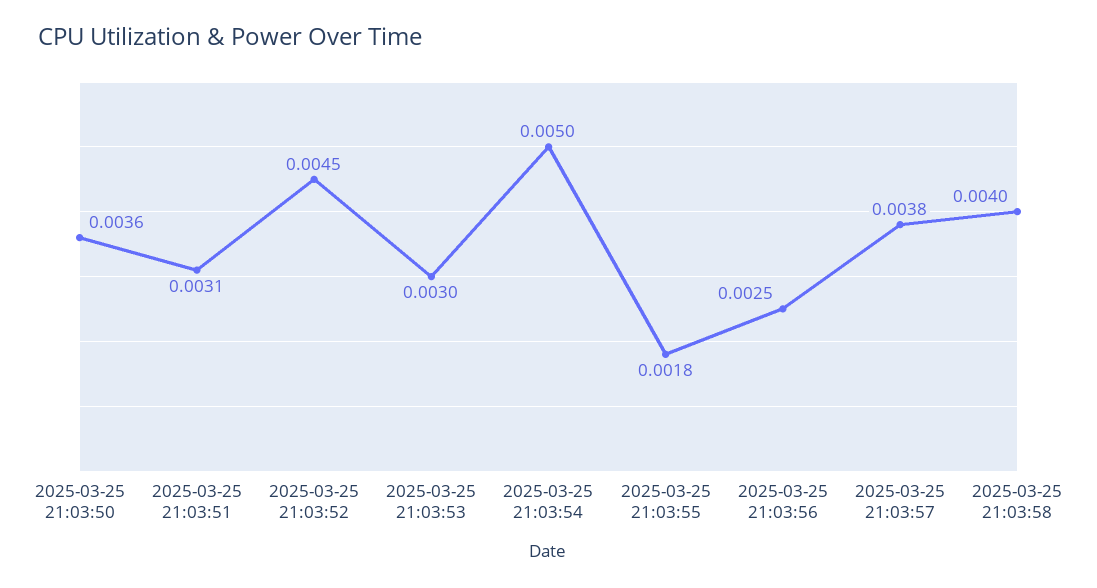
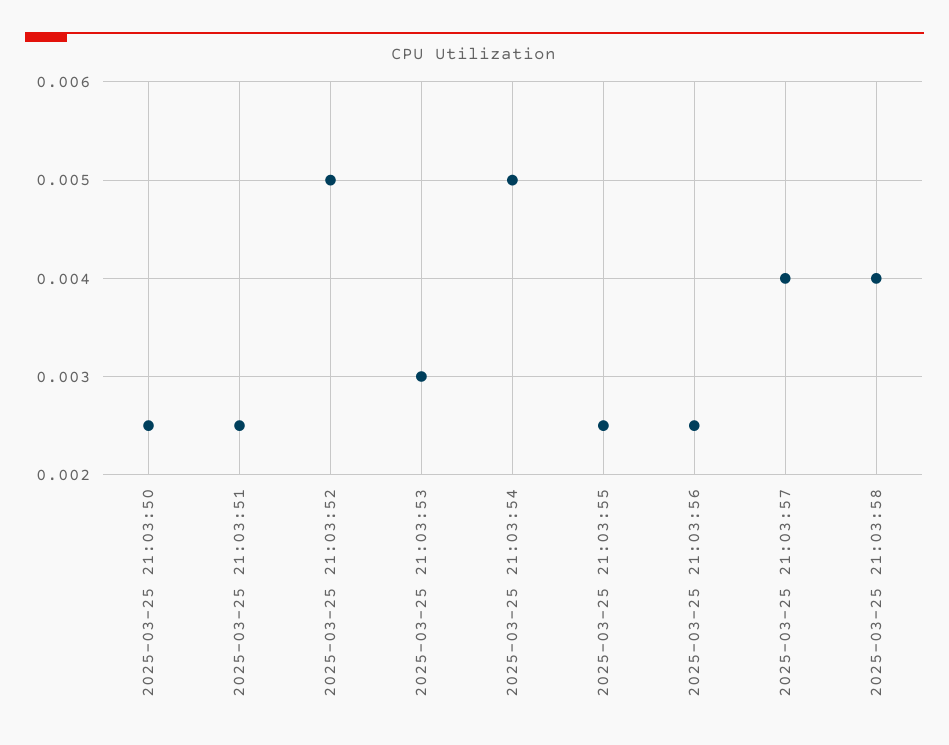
  {
-   "2025-03-25 21:03:50": 0.0036,
+   "2025-03-25 21:03:50": 0.0025,
-   "2025-03-25 21:03:51": 0.0031,
+   "2025-03-25 21:03:51": 0.0025,
-   "2025-03-25 21:03:52": 0.0045,
+   "2025-03-25 21:03:52": 0.005,
    "2025-03-25 21:03:53": 0.003,
    "2025-03-25 21:03:54": 0.005,
-   "2025-03-25 21:03:55": 0.0018,
+   "2025-03-25 21:03:55": 0.0025,
    "2025-03-25 21:03:56": 0.0025,
-   "2025-03-25 21:03:57": 0.0038,
+   "2025-03-25 21:03:57": 0.004,
    "2025-03-25 21:03:58": 0.004
  }

